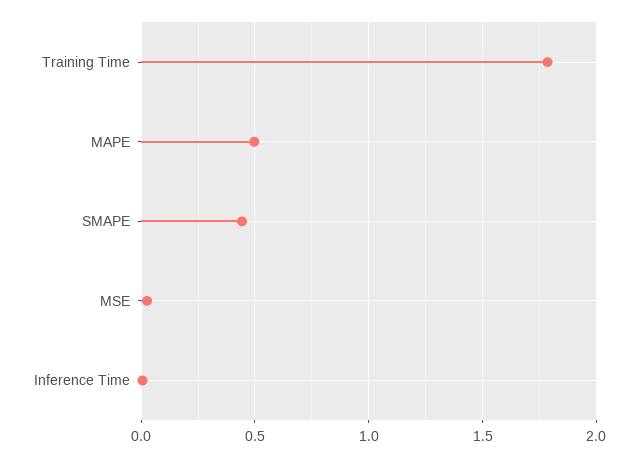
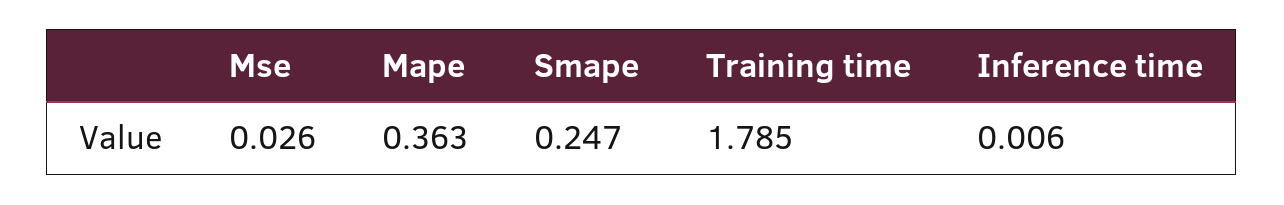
  {
    "Training Time": 1.785,
-   "MAPE": 0.5,
+   "MAPE": 0.363,
-   "SMAPE": 0.45,
+   "SMAPE": 0.247,
    "MSE": 0.026,
    "Inference Time": 0.006
  }

